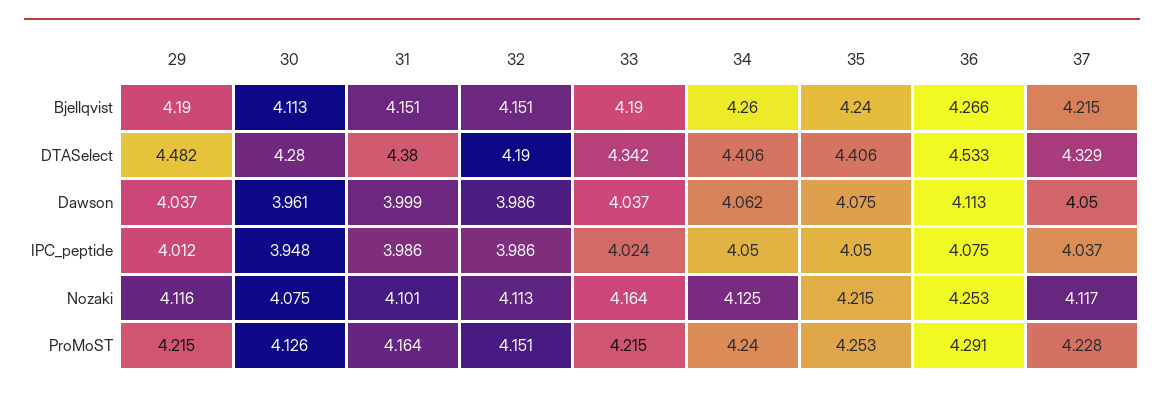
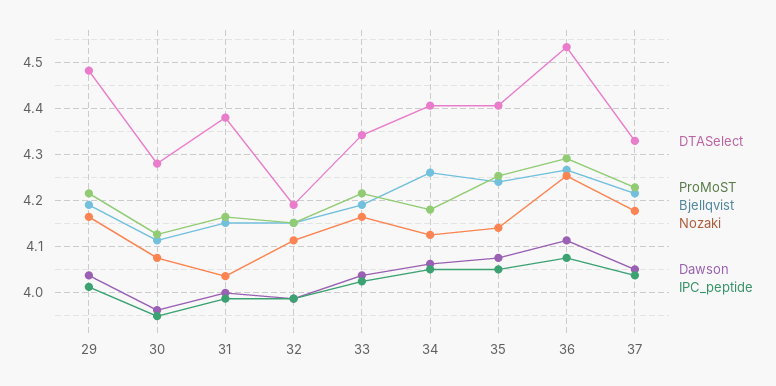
  {
    "Bjellqvist": {
      "29": 4.19,
      "30": 4.113,
      "31": 4.151,
      "32": 4.151,
      "33": 4.19,
      "34": 4.26,
      "35": 4.24,
      "36": 4.266,
      "37": 4.215
    },
    "DTASelect": {
      "29": 4.482,
      "30": 4.28,
      "31": 4.38,
      "32": 4.19,
      "33": 4.342,
      "34": 4.406,
      "35": 4.406,
      "36": 4.533,
      "37": 4.329
    },
    "Dawson": {
      "29": 4.037,
      "30": 3.961,
      "31": 3.999,
      "32": 3.986,
      "33": 4.037,
      "34": 4.062,
      "35": 4.075,
      "36": 4.113,
      "37": 4.05
    },
    "IPC_peptide": {
      "29": 4.012,
      "30": 3.948,
      "31": 3.986,
      "32": 3.986,
      "33": 4.024,
      "34": 4.05,
      "35": 4.05,
      "36": 4.075,
      "37": 4.037
    },
    "Nozaki": {
-     "29": 4.116,
+     "29": 4.16,
      "30": 4.075,
-     "31": 4.101,
+     "31": 4.04,
      "32": 4.113,
      "33": 4.164,
      "34": 4.125,
-     "35": 4.215,
+     "35": 4.14,
      "36": 4.253,
-     "37": 4.117
+     "37": 4.18
    },
    "ProMoST": {
      "29": 4.215,
      "30": 4.126,
      "31": 4.164,
      "32": 4.151,
      "33": 4.215,
-     "34": 4.24,
+     "34": 4.18,
      "35": 4.253,
      "36": 4.291,
      "37": 4.228
    }
  }

